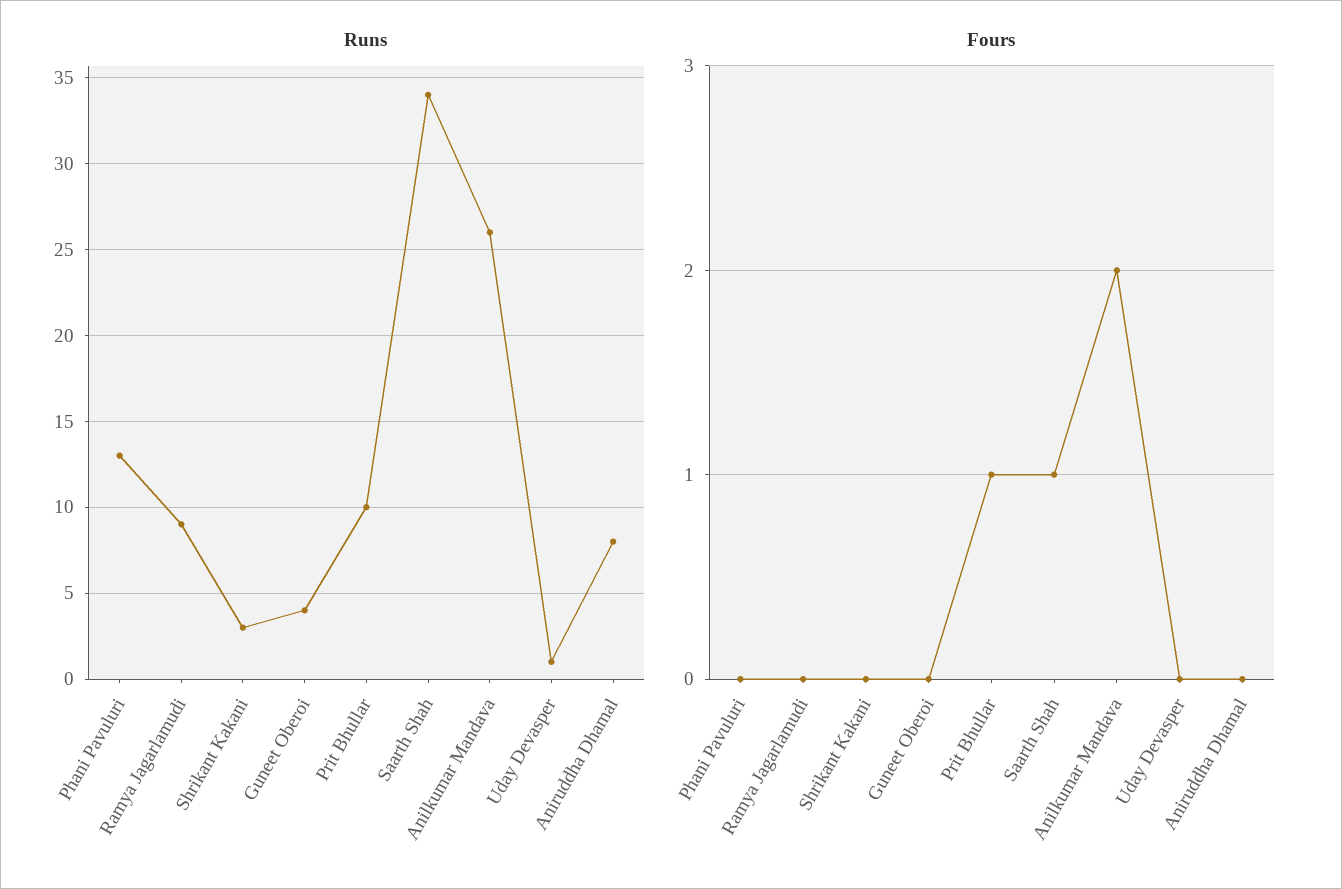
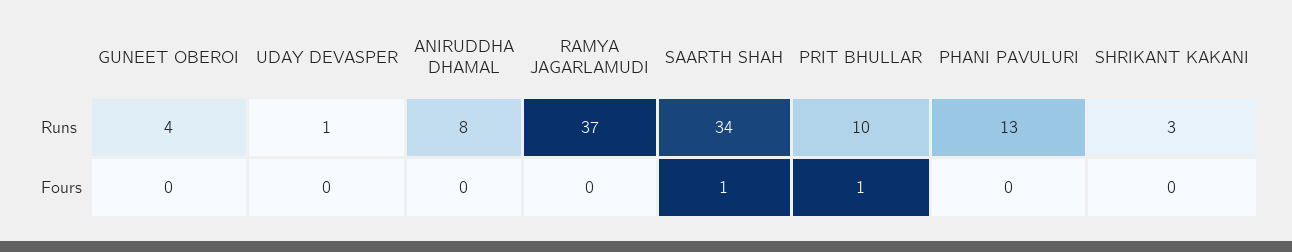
  {
    "Runs": {
      "Phani Pavuluri": 13,
-     "Ramya Jagarlamudi": 9,
+     "Ramya Jagarlamudi": 37,
      "Shrikant Kakani": 3,
      "Guneet Oberoi": 4,
      "Prit Bhullar": 10,
      "Saarth Shah": 34,
-     "Anilkumar Mandava": 26,
      "Uday Devasper": 1,
      "Aniruddha Dhamal": 8
    },
    "Fours": {
      "Phani Pavuluri": 0,
      "Ramya Jagarlamudi": 0,
      "Shrikant Kakani": 0,
      "Guneet Oberoi": 0,
      "Prit Bhullar": 1,
      "Saarth Shah": 1,
-     "Anilkumar Mandava": 2,
      "Uday Devasper": 0,
      "Aniruddha Dhamal": 0
    }
  }

